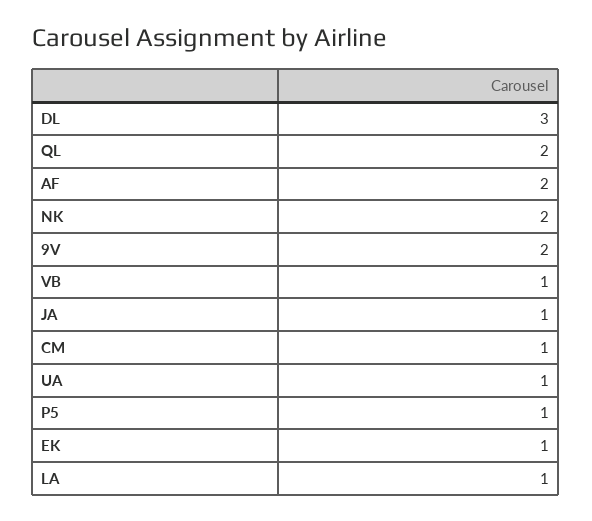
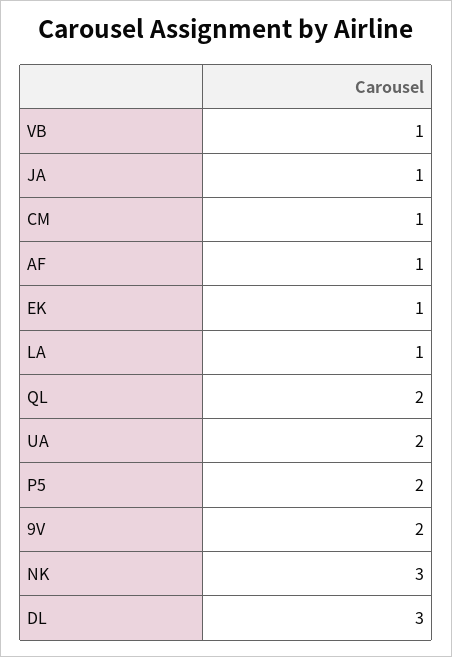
  {
    "DL": 3,
    "QL": 2,
-   "AF": 2,
+   "AF": 1,
-   "NK": 2,
+   "NK": 3,
    "9V": 2,
    "VB": 1,
    "JA": 1,
    "CM": 1,
-   "UA": 1,
+   "UA": 2,
-   "P5": 1,
+   "P5": 2,
    "EK": 1,
    "LA": 1
  }

